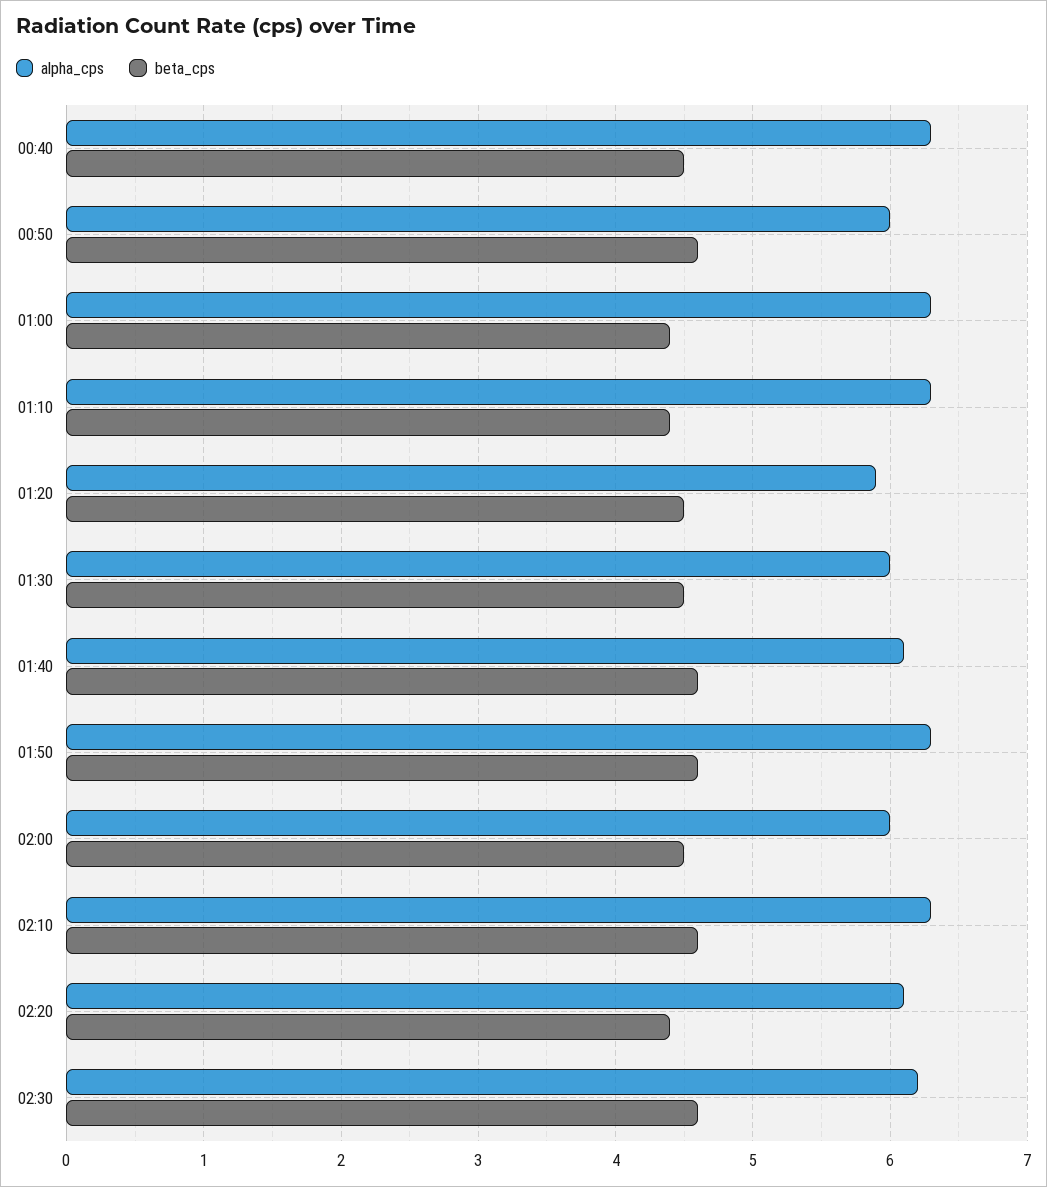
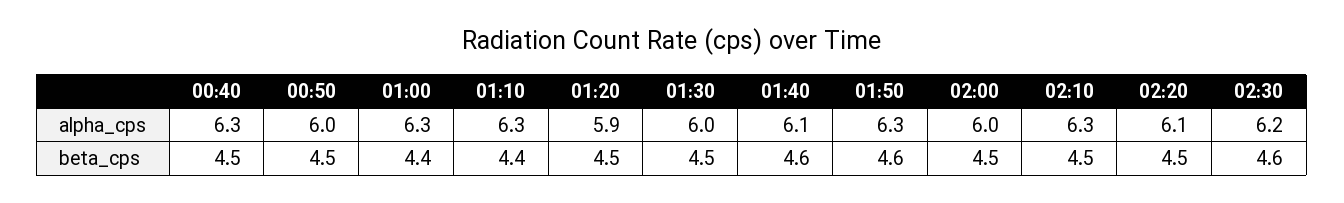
  {
    "alpha_cps": {
      "00:40": 6.3,
      "00:50": 6,
      "01:00": 6.3,
      "01:10": 6.3,
      "01:20": 5.9,
      "01:30": 6,
      "01:40": 6.1,
      "01:50": 6.3,
      "02:00": 6,
      "02:10": 6.3,
      "02:20": 6.1,
      "02:30": 6.2
    },
    "beta_cps": {
      "00:40": 4.5,
-     "00:50": 4.6,
+     "00:50": 4.5,
      "01:00": 4.4,
      "01:10": 4.4,
      "01:20": 4.5,
      "01:30": 4.5,
      "01:40": 4.6,
      "01:50": 4.6,
      "02:00": 4.5,
-     "02:10": 4.6,
+     "02:10": 4.5,
-     "02:20": 4.4,
+     "02:20": 4.5,
      "02:30": 4.6
    }
  }

